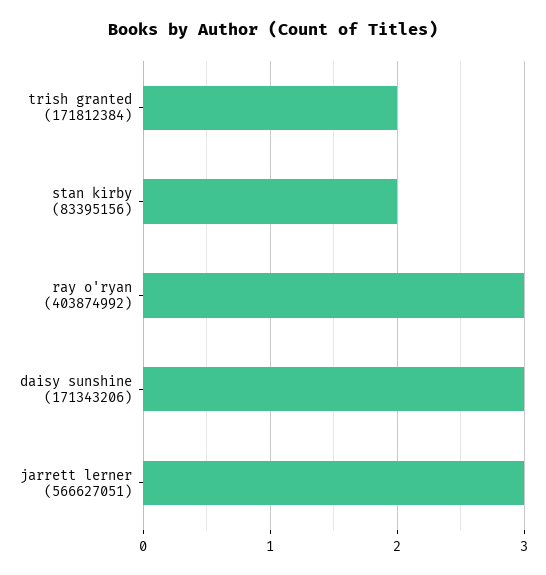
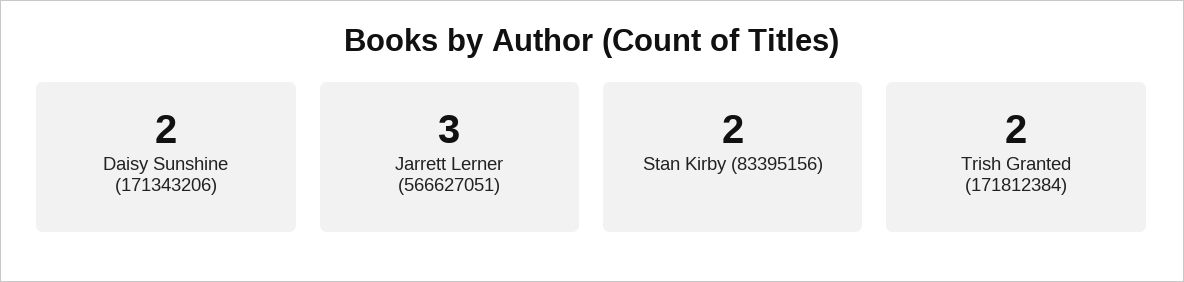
  {
    "trish granted (171812384)": 2,
    "stan kirby (83395156)": 2,
-   "ray o'ryan (403874992)": 3,
-   "daisy sunshine (171343206)": 3,
+   "daisy sunshine (171343206)": 2,
    "jarrett lerner (566627051)": 3
  }

